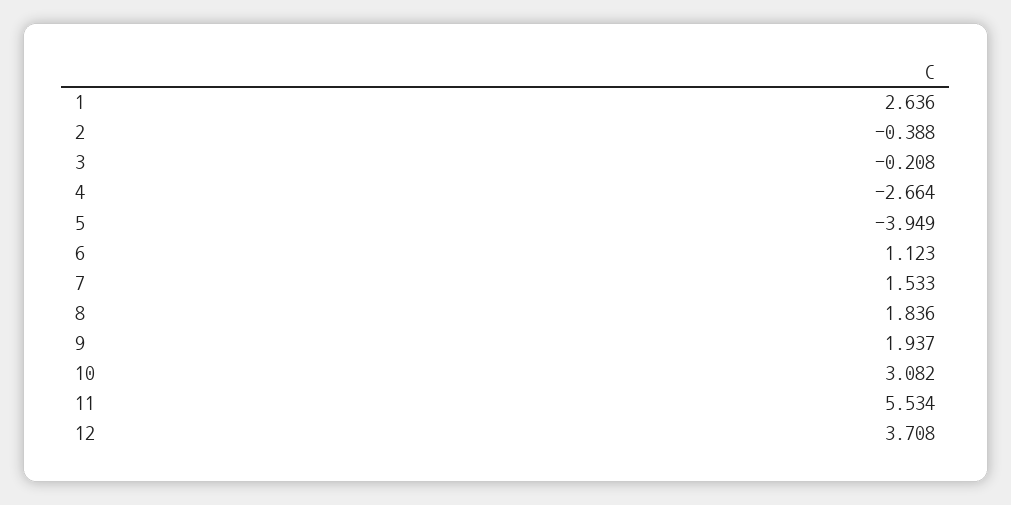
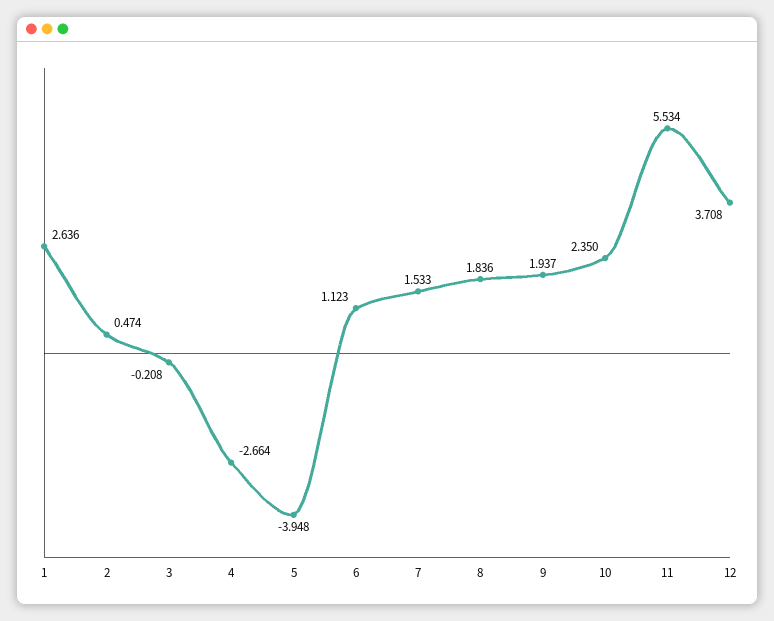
  {
    "1": 2.636,
-   "2": -0.388,
+   "2": 0.474,
    "3": -0.208,
    "4": -2.664,
-   "5": -3.949,
+   "5": -3.948,
    "6": 1.123,
    "7": 1.533,
    "8": 1.836,
    "9": 1.937,
-   "10": 3.082,
+   "10": 2.35,
    "11": 5.534,
    "12": 3.708
  }

